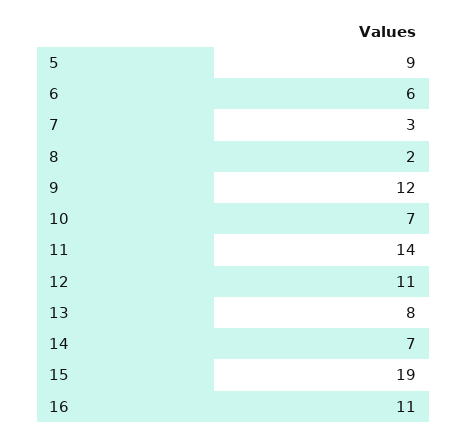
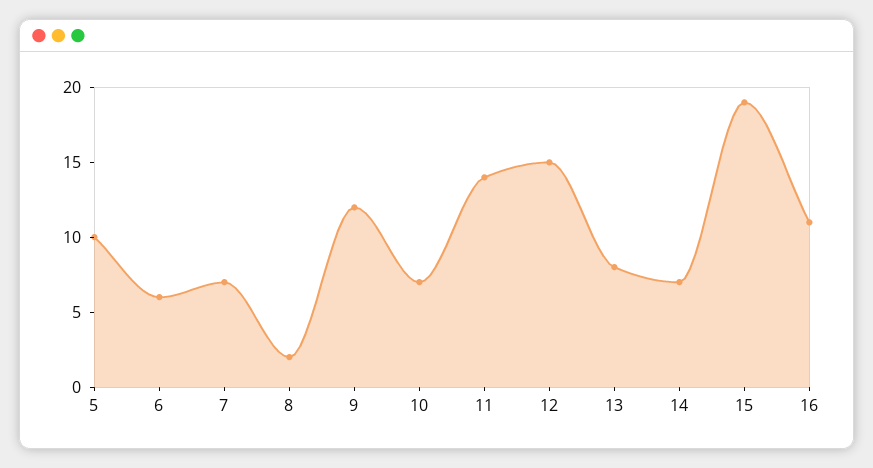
  {
-   "5": 9,
+   "5": 10,
    "6": 6,
-   "7": 3,
+   "7": 7,
    "8": 2,
    "9": 12,
    "10": 7,
    "11": 14,
-   "12": 11,
+   "12": 15,
    "13": 8,
    "14": 7,
    "15": 19,
    "16": 11
  }

